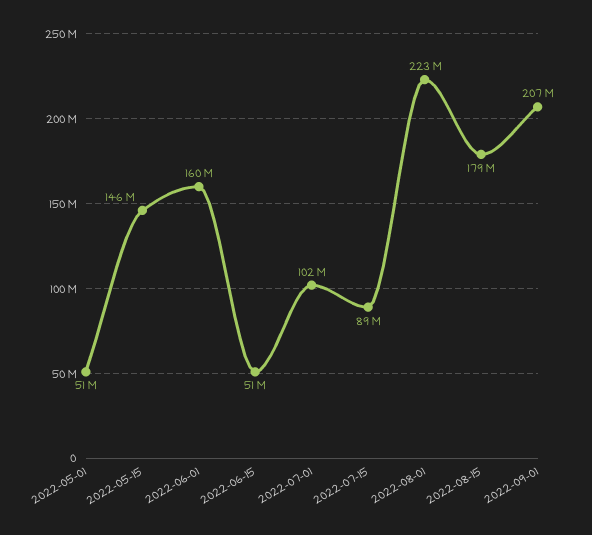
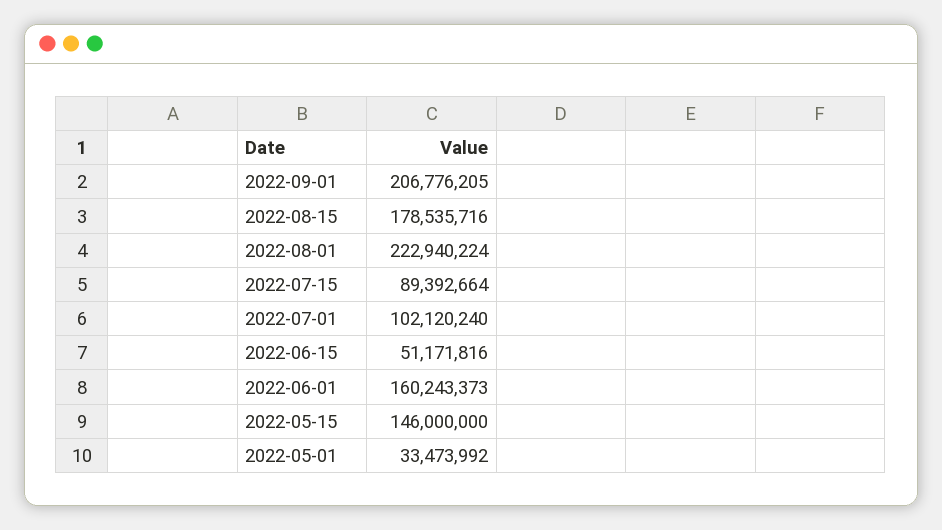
  {
-   "2022-05-01": 51000000,
+   "2022-05-01": 33473992,
    "2022-05-15": 146000000,
    "2022-06-01": 160243373,
    "2022-06-15": 51171816,
    "2022-07-01": 102120240,
    "2022-07-15": 89392664,
    "2022-08-01": 222940224,
    "2022-08-15": 178535716,
    "2022-09-01": 206776205
  }

